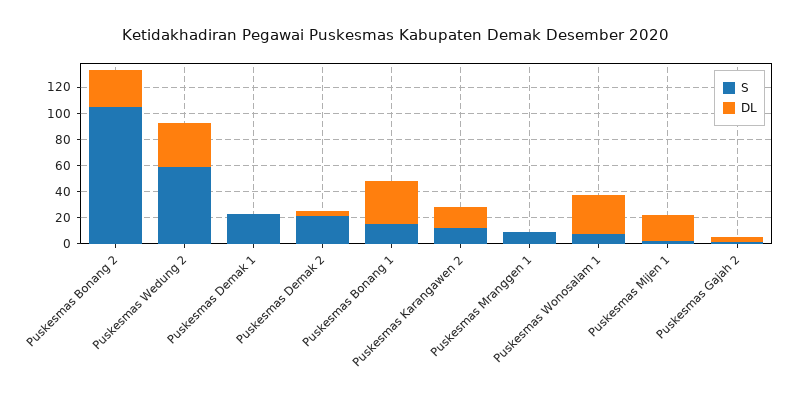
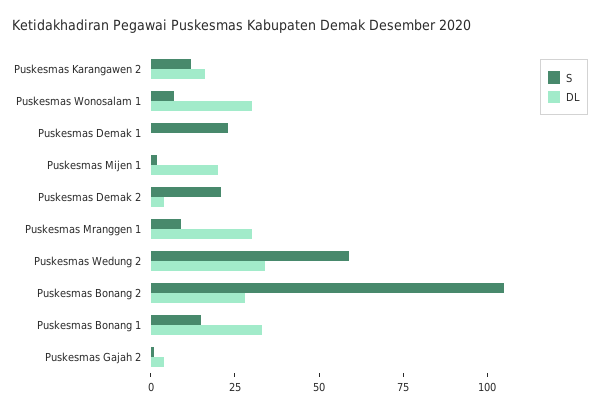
  {
    "S": {
      "Puskesmas Bonang 2": 105,
      "Puskesmas Wedung 2": 60,
      "Puskesmas Demak 1": 25,
      "Puskesmas Demak 2": 20,
      "Puskesmas Bonang 1": 15,
      "Puskesmas Karangawen 2": 10,
      "Puskesmas Mranggen 1": 10,
      "Puskesmas Wonosalam 1": 5,
      "Puskesmas Mijen 1": 0,
      "Puskesmas Gajah 2": 0
    },
    "DL": {
      "Puskesmas Bonang 2": 30,
      "Puskesmas Wedung 2": 35,
      "Puskesmas Demak 1": 0,
      "Puskesmas Demak 2": 5,
      "Puskesmas Bonang 1": 35,
      "Puskesmas Karangawen 2": 15,
-     "Puskesmas Mranggen 1": 0,
+     "Puskesmas Mranggen 1": 30,
      "Puskesmas Wonosalam 1": 30,
      "Puskesmas Mijen 1": 20,
      "Puskesmas Gajah 2": 5
    }
  }

